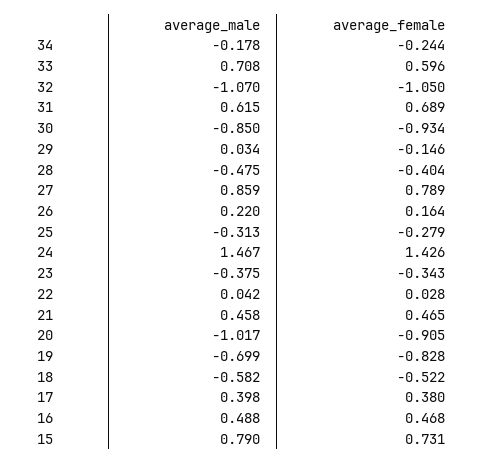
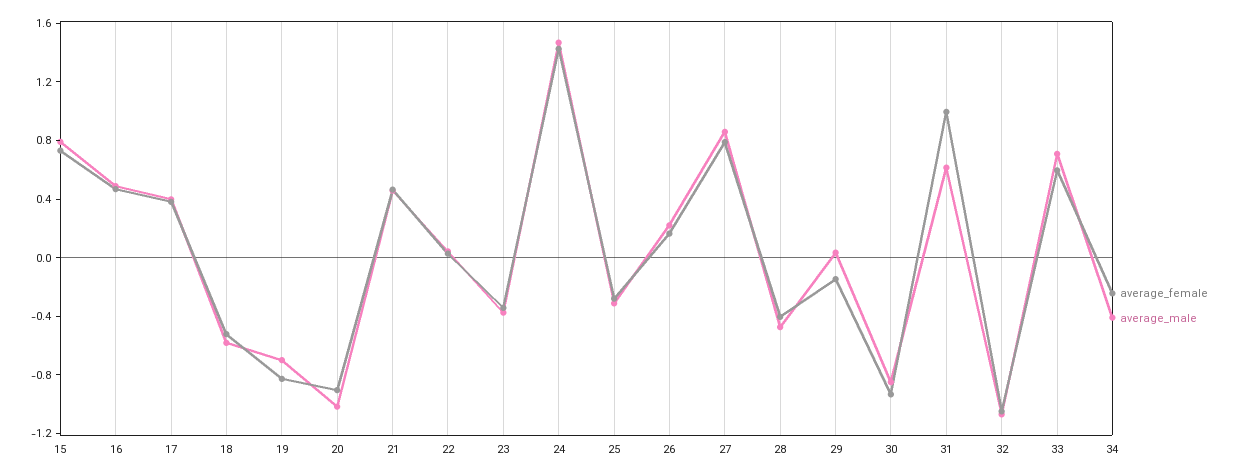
  {
    "average_male": {
-     "34": -0.178,
+     "34": -0.4,
      "33": 0.708,
      "32": -1.07,
      "31": 0.615,
      "30": -0.85,
      "29": 0.034,
      "28": -0.475,
      "27": 0.859,
      "26": 0.22,
      "25": -0.313,
      "24": 1.467,
      "23": -0.375,
      "22": 0.042,
      "21": 0.458,
      "20": -1.017,
      "19": -0.699,
      "18": -0.582,
      "17": 0.398,
      "16": 0.488,
      "15": 0.79
    },
    "average_female": {
      "34": -0.244,
      "33": 0.596,
      "32": -1.05,
-     "31": 0.689,
+     "31": 1,
      "30": -0.934,
      "29": -0.146,
      "28": -0.404,
      "27": 0.789,
      "26": 0.164,
      "25": -0.279,
      "24": 1.426,
      "23": -0.343,
      "22": 0.028,
      "21": 0.465,
      "20": -0.905,
      "19": -0.828,
      "18": -0.522,
      "17": 0.38,
      "16": 0.468,
      "15": 0.731
    }
  }

